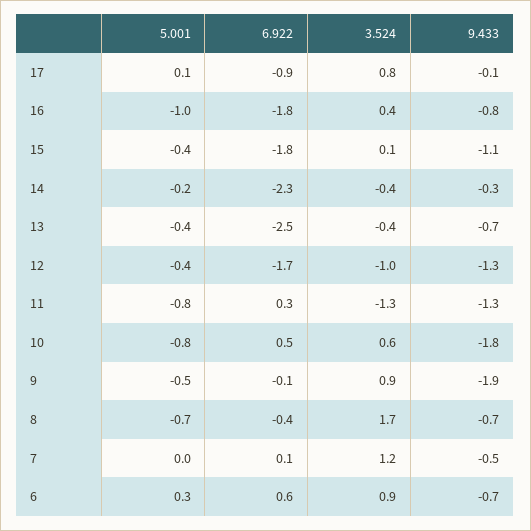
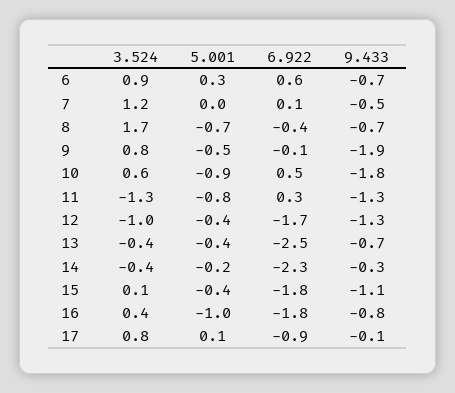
  {
    "5.001": {
      "17": 0.1,
      "16": -1,
      "15": -0.4,
      "14": -0.2,
      "13": -0.4,
      "12": -0.4,
      "11": -0.8,
-     "10": -0.8,
+     "10": -0.9,
      "9": -0.5,
      "8": -0.7,
      "7": 0,
      "6": 0.3
    },
    "6.922": {
      "17": -0.9,
      "16": -1.8,
      "15": -1.8,
      "14": -2.3,
      "13": -2.5,
      "12": -1.7,
      "11": 0.3,
      "10": 0.5,
      "9": -0.1,
      "8": -0.4,
      "7": 0.1,
      "6": 0.6
    },
    "3.524": {
      "17": 0.8,
      "16": 0.4,
      "15": 0.1,
      "14": -0.4,
      "13": -0.4,
      "12": -1,
      "11": -1.3,
      "10": 0.6,
-     "9": 0.9,
+     "9": 0.8,
      "8": 1.7,
      "7": 1.2,
      "6": 0.9
    },
    "9.433": {
      "17": -0.1,
      "16": -0.8,
      "15": -1.1,
      "14": -0.3,
      "13": -0.7,
      "12": -1.3,
      "11": -1.3,
      "10": -1.8,
      "9": -1.9,
      "8": -0.7,
      "7": -0.5,
      "6": -0.7
    }
  }

